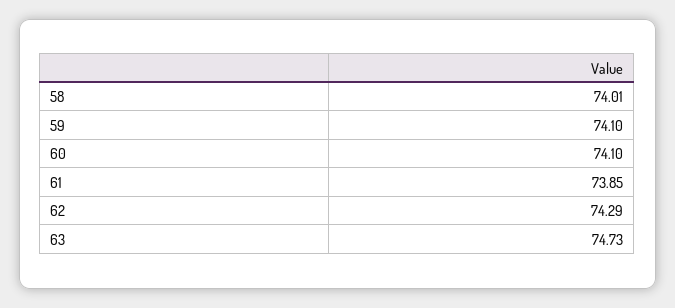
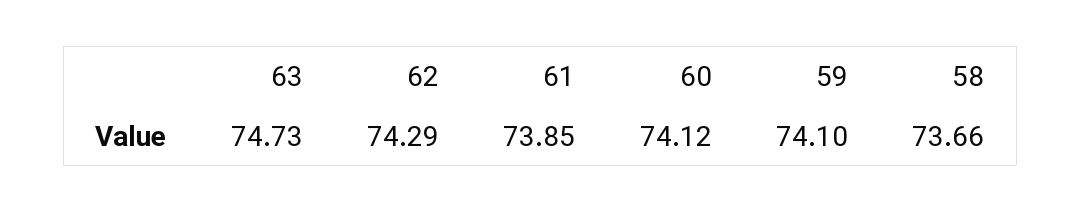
  {
-   "58": 74.01,
+   "58": 73.66,
    "59": 74.1,
-   "60": 74.1,
+   "60": 74.12,
    "61": 73.85,
    "62": 74.29,
    "63": 74.73
  }

